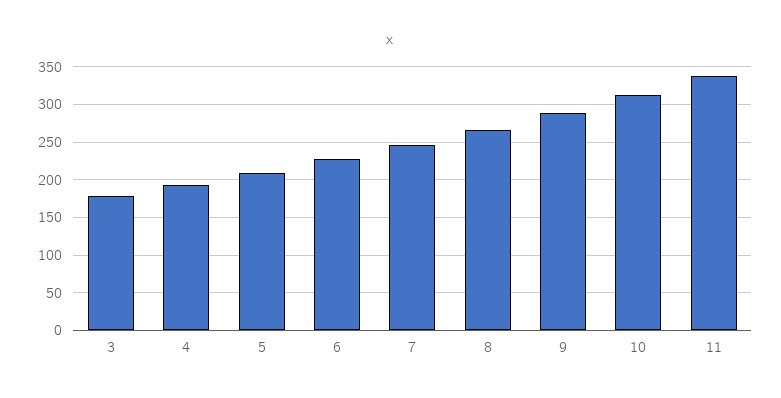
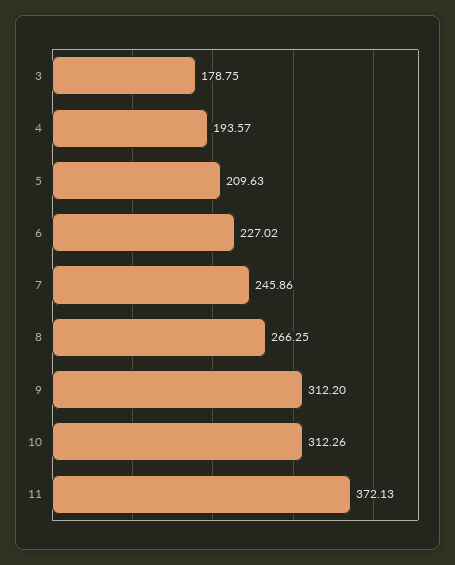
  {
    "3": 178.75,
    "4": 193.57,
    "5": 209.63,
    "6": 227.02,
    "7": 245.86,
    "8": 266.25,
-   "9": 290,
+   "9": 312.2,
    "10": 312.26,
-   "11": 340
+   "11": 372.13
  }

